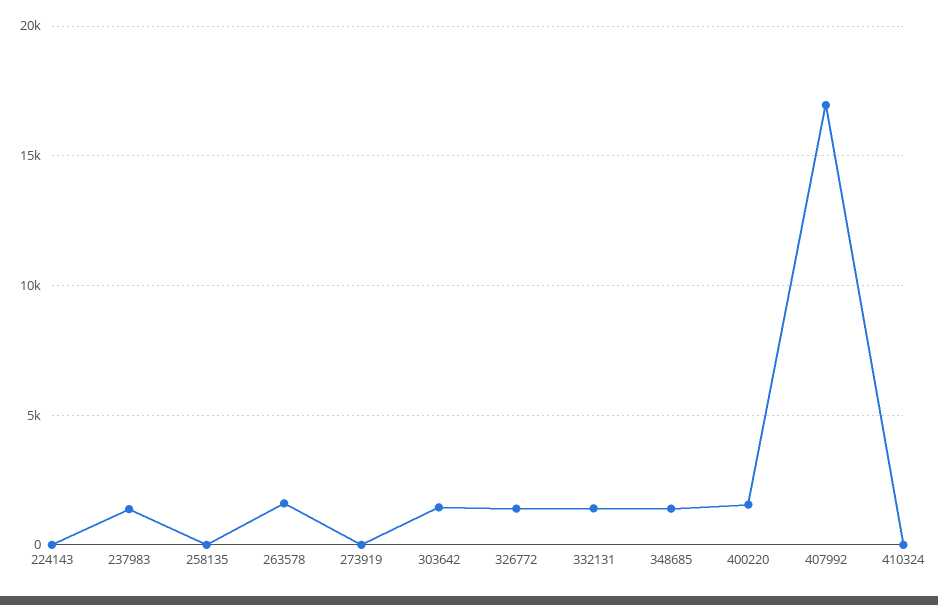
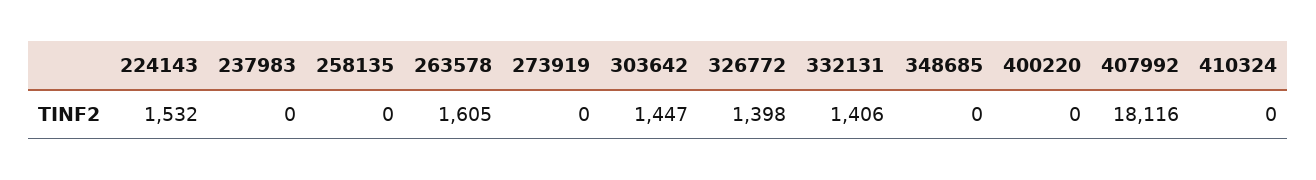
  {
-   "224143": 0,
+   "224143": 1532,
-   "237983": 1500,
+   "237983": 0,
    "258135": 0,
    "263578": 1605,
    "273919": 0,
    "303642": 1447,
    "326772": 1398,
    "332131": 1406,
-   "348685": 1500,
+   "348685": 0,
-   "400220": 1500,
+   "400220": 0,
-   "407992": 17000,
+   "407992": 18116,
    "410324": 0
  }

